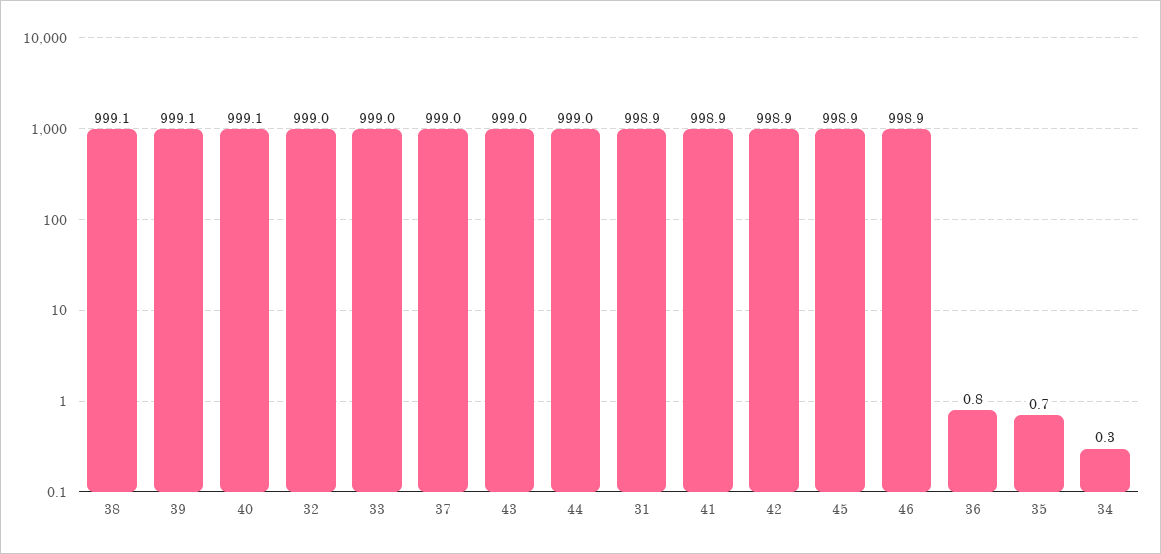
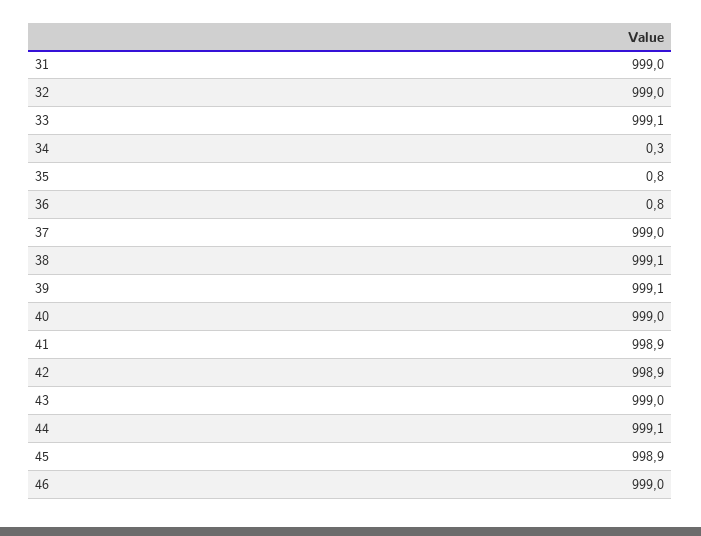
  {
    "38": 999.1,
    "39": 999.1,
-   "40": 999.1,
+   "40": 999,
    "32": 999,
-   "33": 999,
+   "33": 999.1,
    "37": 999,
    "43": 999,
-   "44": 999,
+   "44": 999.1,
-   "31": 998.9,
+   "31": 999,
    "41": 998.9,
    "42": 998.9,
    "45": 998.9,
-   "46": 998.9,
+   "46": 999,
    "36": 0.8,
-   "35": 0.7,
+   "35": 0.8,
    "34": 0.3
  }

